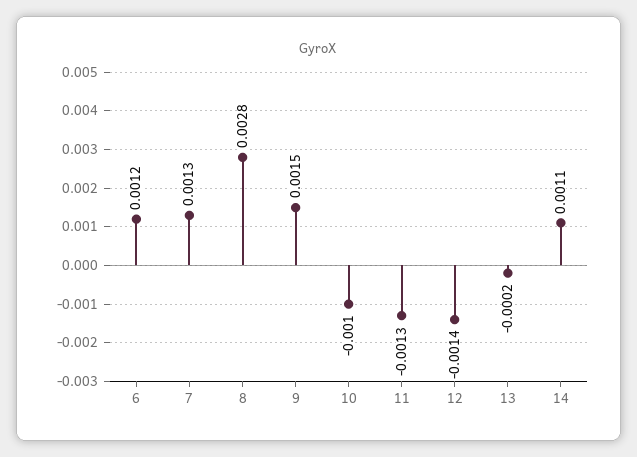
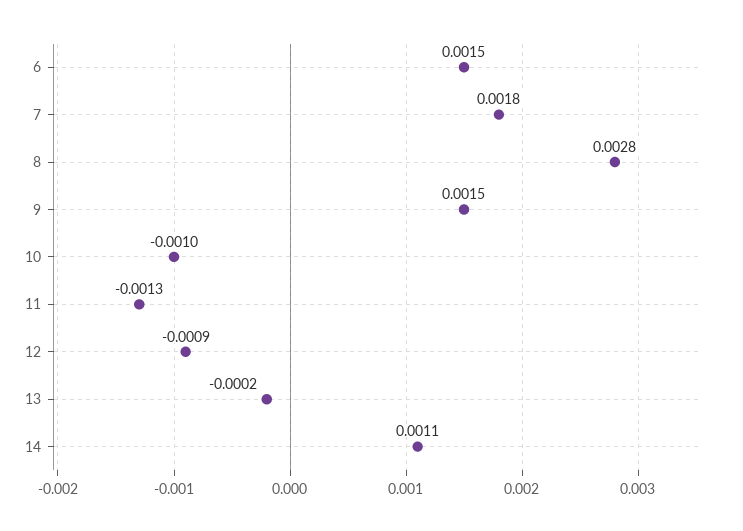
  {
-   "6": 0.0012,
+   "6": 0.0015,
-   "7": 0.0013,
+   "7": 0.0018,
    "8": 0.0028,
    "9": 0.0015,
    "10": -0.001,
    "11": -0.0013,
-   "12": -0.0014,
+   "12": -0.0009,
    "13": -0.0002,
    "14": 0.0011
  }

